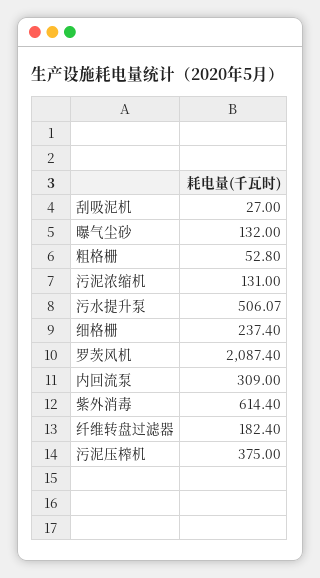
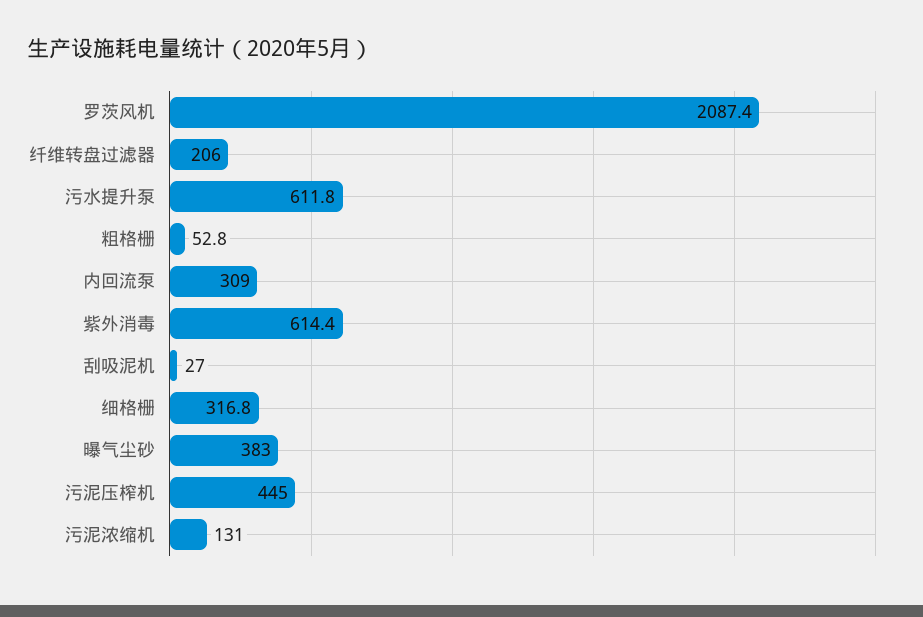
  {
    "刮吸泥机": 27,
-   "曝气尘砂": 132,
+   "曝气尘砂": 383,
    "粗格栅": 52.8,
    "污泥浓缩机": 131,
-   "污水提升泵": 506.07,
+   "污水提升泵": 611.8,
-   "细格栅": 237.4,
+   "细格栅": 316.8,
    "罗茨风机": 2087.4,
    "内回流泵": 309,
    "紫外消毒": 614.4,
-   "纤维转盘过滤器": 182.4,
+   "纤维转盘过滤器": 206,
-   "污泥压榨机": 375
+   "污泥压榨机": 445
  }

